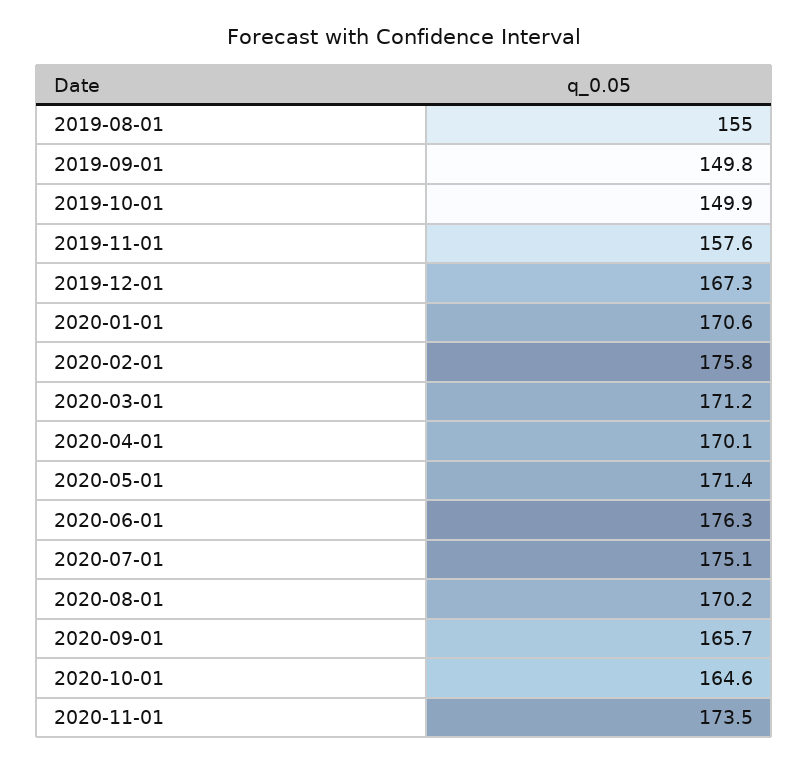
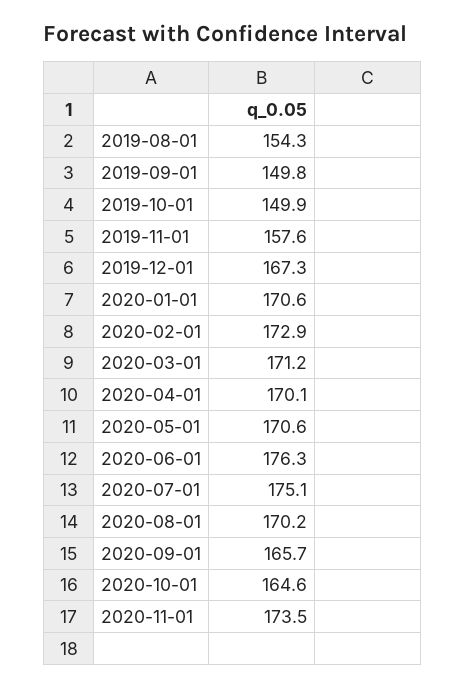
  {
-   "2019-08-01": 155,
+   "2019-08-01": 154.3,
    "2019-09-01": 149.8,
    "2019-10-01": 149.9,
    "2019-11-01": 157.6,
    "2019-12-01": 167.3,
    "2020-01-01": 170.6,
-   "2020-02-01": 175.8,
+   "2020-02-01": 172.9,
    "2020-03-01": 171.2,
    "2020-04-01": 170.1,
-   "2020-05-01": 171.4,
+   "2020-05-01": 170.6,
    "2020-06-01": 176.3,
    "2020-07-01": 175.1,
    "2020-08-01": 170.2,
    "2020-09-01": 165.7,
    "2020-10-01": 164.6,
    "2020-11-01": 173.5
  }

